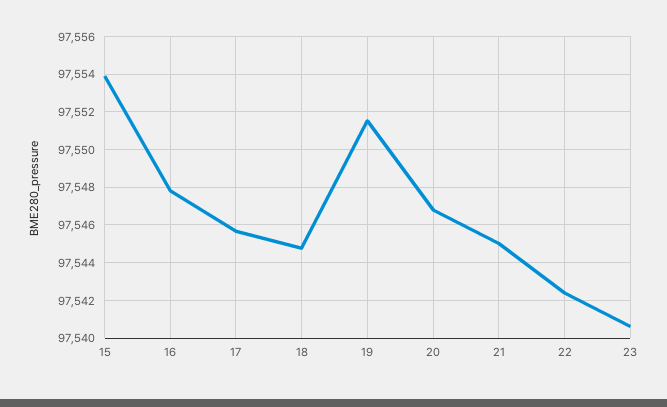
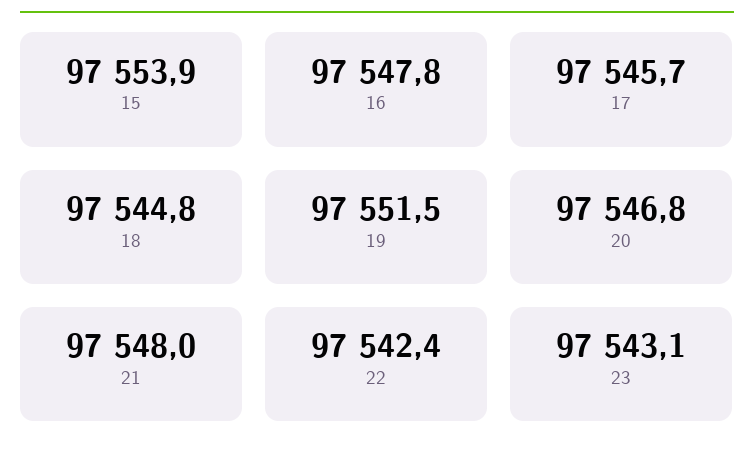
  {
    "15": 97553.9,
    "16": 97547.8,
    "17": 97545.7,
    "18": 97544.8,
    "19": 97551.5,
    "20": 97546.8,
-   "21": 97545,
+   "21": 97548,
    "22": 97542.4,
-   "23": 97540.5
+   "23": 97543.1
  }

